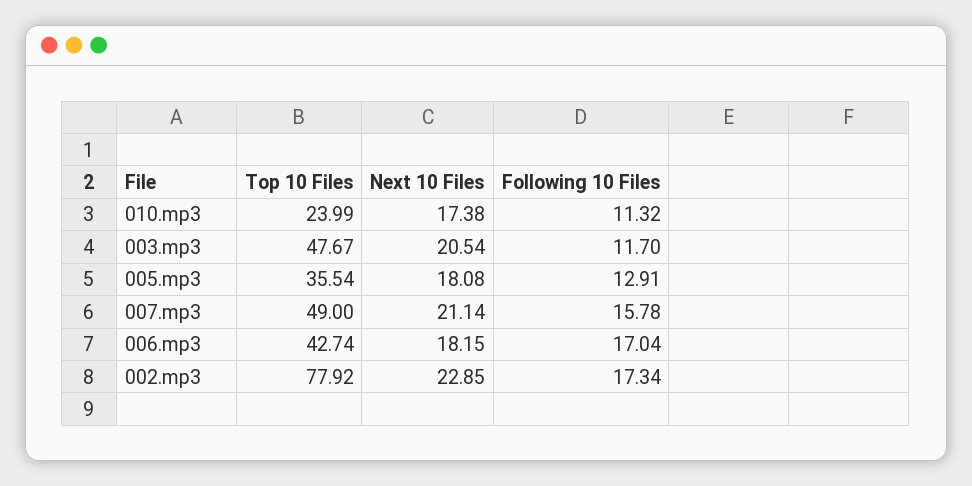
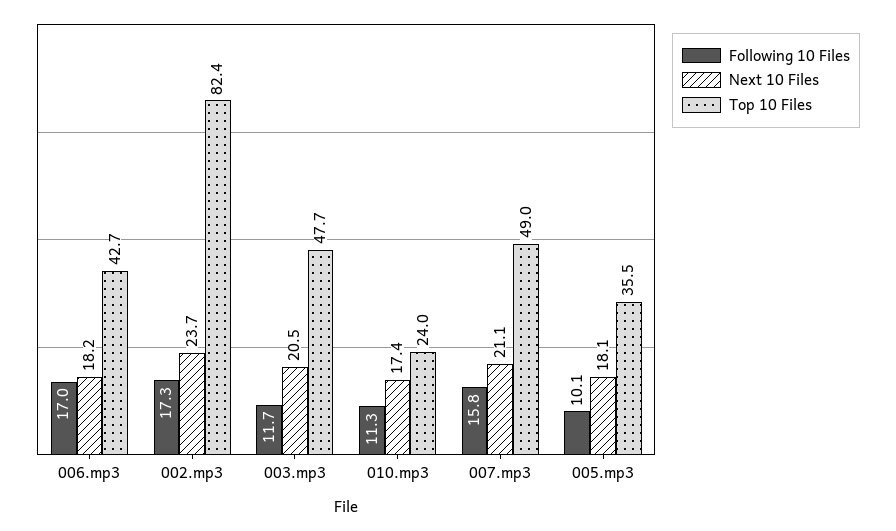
  {
    "Top 10 Files": {
      "010.mp3": 23.99,
      "003.mp3": 47.67,
      "005.mp3": 35.54,
      "007.mp3": 49,
      "006.mp3": 42.74,
-     "002.mp3": 77.92
+     "002.mp3": 82.4
    },
    "Next 10 Files": {
      "010.mp3": 17.38,
      "003.mp3": 20.54,
      "005.mp3": 18.08,
      "007.mp3": 21.14,
      "006.mp3": 18.15,
-     "002.mp3": 22.85
+     "002.mp3": 23.7
    },
    "Following 10 Files": {
      "010.mp3": 11.32,
      "003.mp3": 11.7,
-     "005.mp3": 12.91,
+     "005.mp3": 10.1,
      "007.mp3": 15.78,
      "006.mp3": 17.04,
      "002.mp3": 17.34
    }
  }

